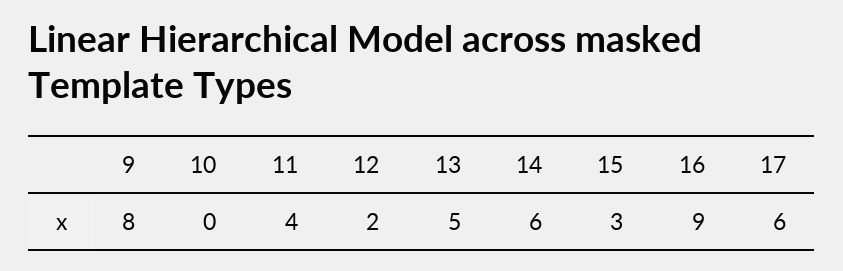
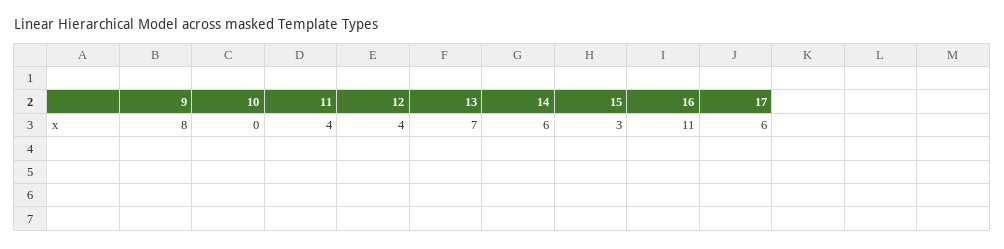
  {
    "9": 8,
    "10": 0,
    "11": 4,
-   "12": 2,
+   "12": 4,
-   "13": 5,
+   "13": 7,
    "14": 6,
    "15": 3,
-   "16": 9,
+   "16": 11,
    "17": 6
  }

